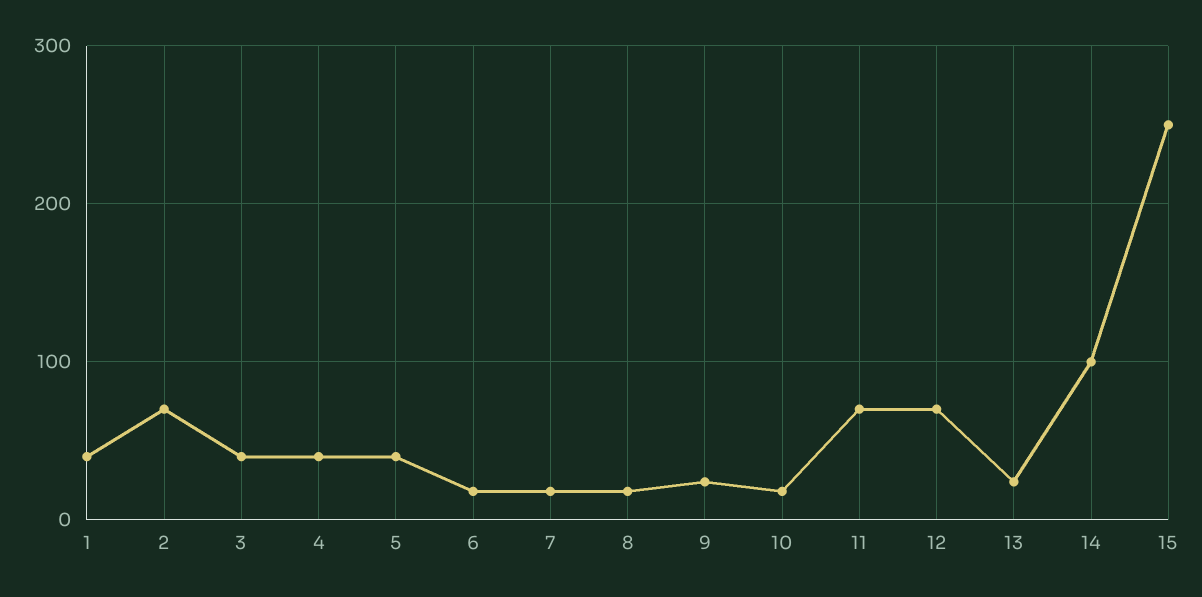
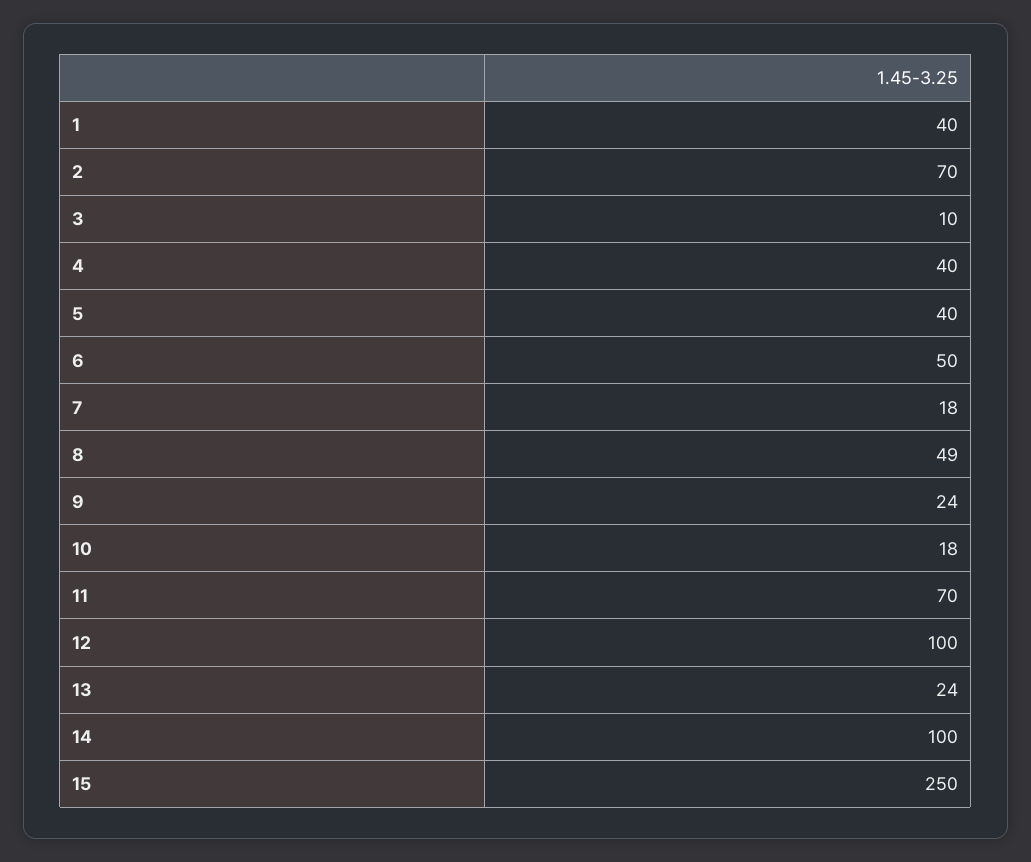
  {
    "1": 40,
    "2": 70,
-   "3": 40,
+   "3": 10,
    "4": 40,
    "5": 40,
-   "6": 20,
+   "6": 50,
    "7": 18,
-   "8": 20,
+   "8": 49,
    "9": 24,
    "10": 18,
    "11": 70,
-   "12": 70,
+   "12": 100,
    "13": 24,
    "14": 100,
    "15": 250
  }

